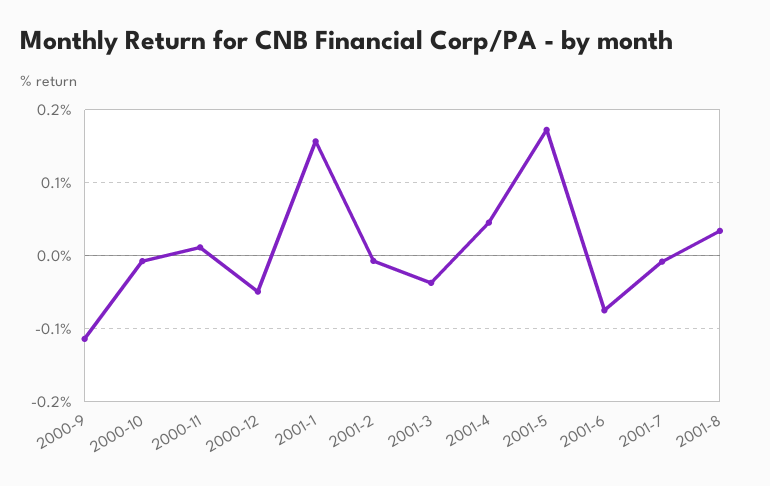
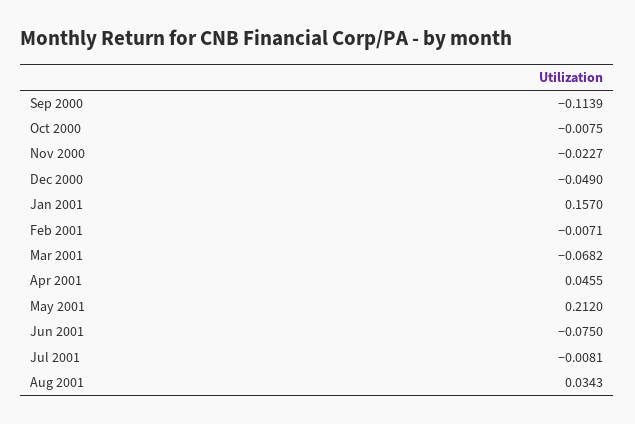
  {
    "2000-9": -0.1139,
    "2000-10": -0.0075,
-   "2000-11": 0.01,
+   "2000-11": -0.0227,
    "2000-12": -0.049,
    "2001-1": 0.157,
    "2001-2": -0.0071,
-   "2001-3": -0.04,
+   "2001-3": -0.0682,
    "2001-4": 0.0455,
-   "2001-5": 0.17,
+   "2001-5": 0.212,
    "2001-6": -0.075,
    "2001-7": -0.0081,
    "2001-8": 0.0343
  }

